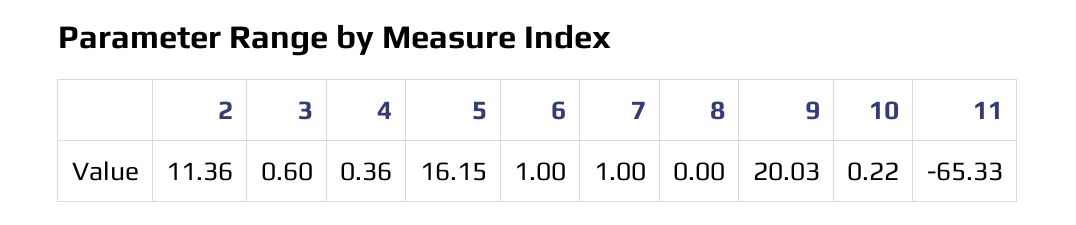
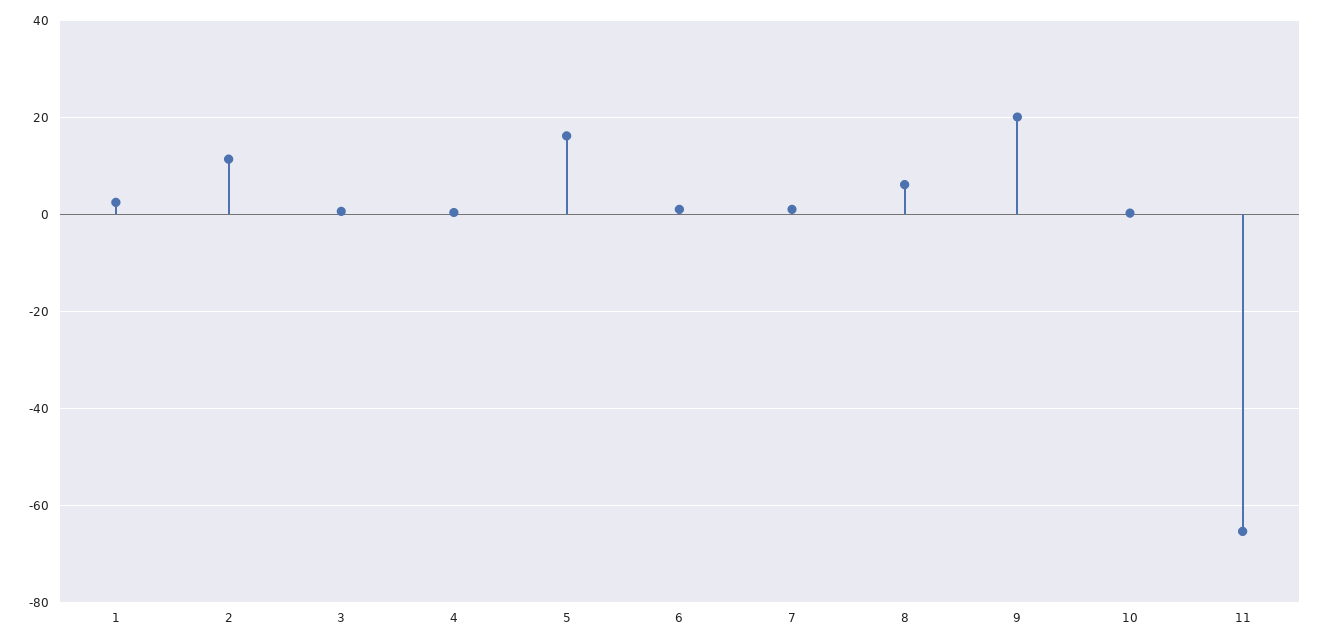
  {
    "2": 11.36,
    "3": 0.6,
    "4": 0.36,
    "5": 16.15,
    "6": 1,
    "7": 1,
-   "8": 0,
+   "8": 6,
    "9": 20.03,
    "10": 0.22,
-   "11": -65.33
+   "11": -65.33,
+   "1": 2
  }

